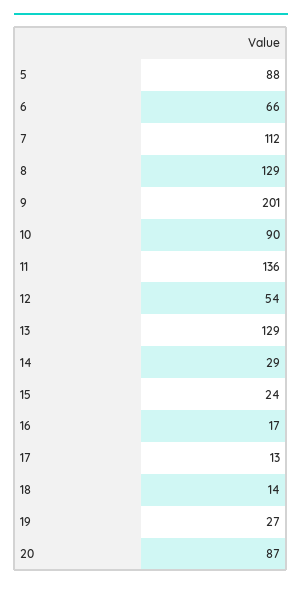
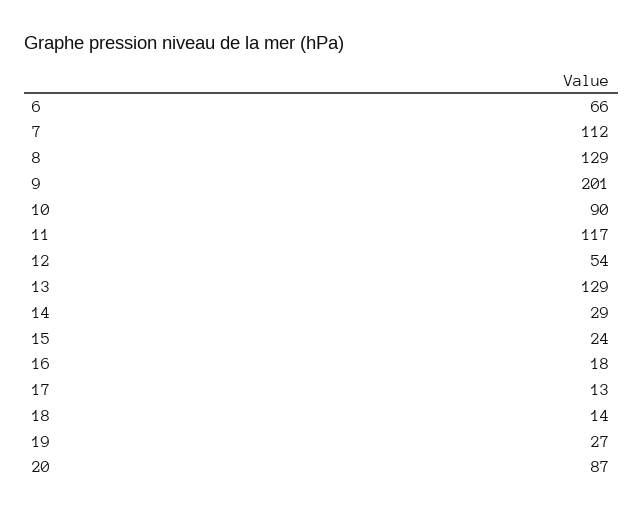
  {
-   "5": 88,
    "6": 66,
    "7": 112,
    "8": 129,
    "9": 201,
    "10": 90,
-   "11": 136,
+   "11": 117,
    "12": 54,
    "13": 129,
    "14": 29,
    "15": 24,
-   "16": 17,
+   "16": 18,
    "17": 13,
    "18": 14,
    "19": 27,
    "20": 87
  }

